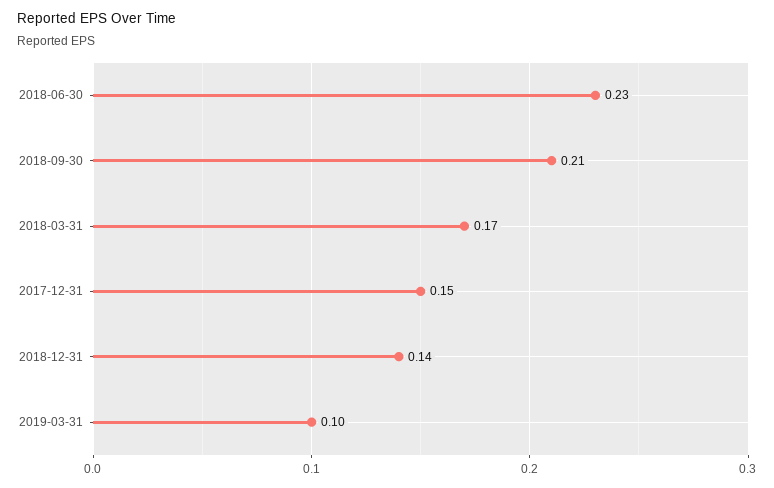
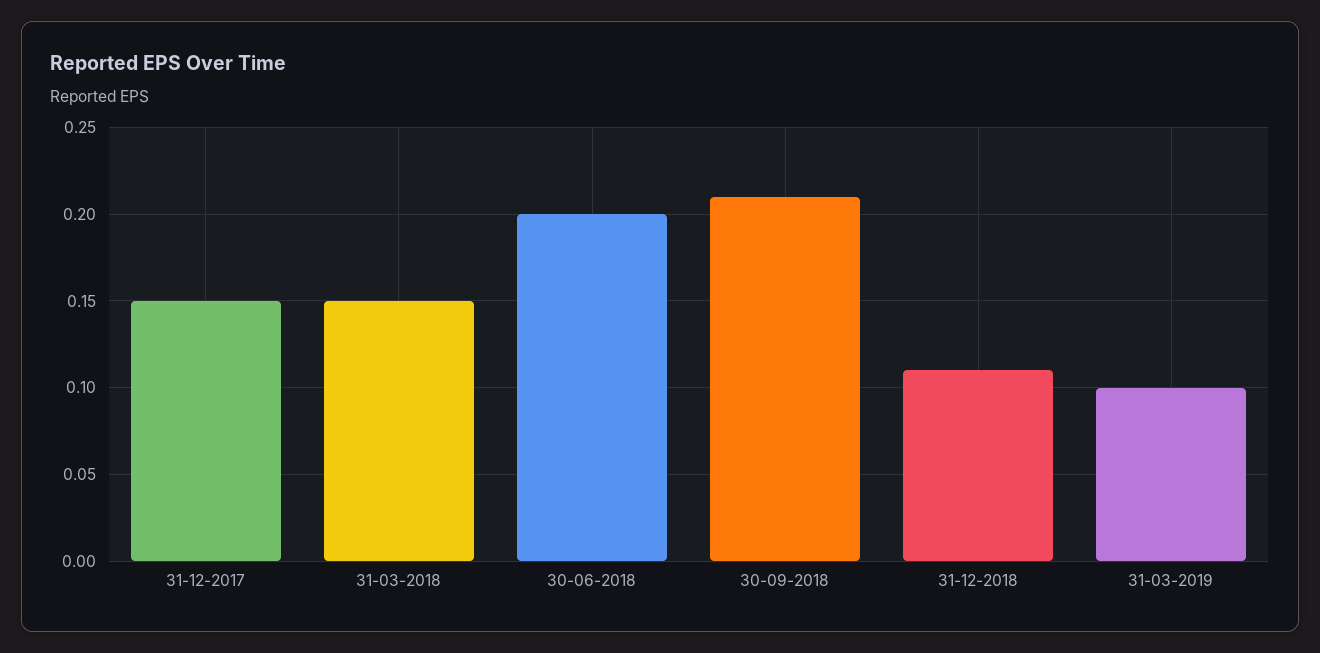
  {
-   "2018-06-30": 0.23,
+   "2018-06-30": 0.2,
    "2018-09-30": 0.21,
-   "2018-03-31": 0.17,
+   "2018-03-31": 0.15,
    "2017-12-31": 0.15,
-   "2018-12-31": 0.14,
+   "2018-12-31": 0.11,
    "2019-03-31": 0.1
  }

